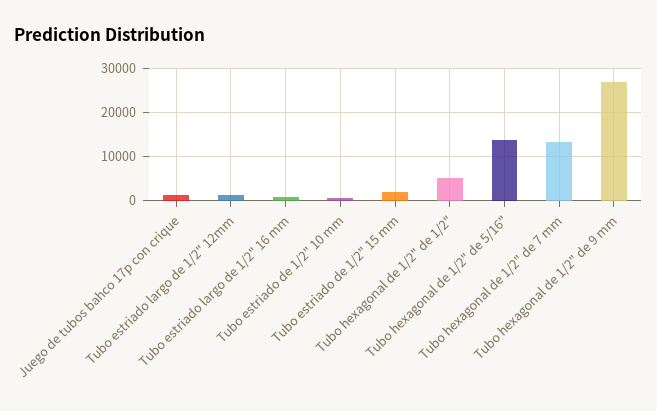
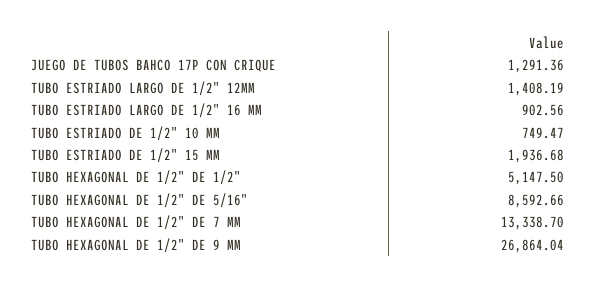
  {
    "Juego de tubos bahco 17p con crique": 1291.36,
    "Tubo estriado largo de 1/2\" 12mm": 1408.19,
    "Tubo estriado largo de 1/2\" 16 mm": 902.56,
    "Tubo estriado de 1/2\" 10 mm": 749.47,
    "Tubo estriado de 1/2\" 15 mm": 1936.68,
    "Tubo hexagonal de 1/2\" de 1/2\"": 5147.5,
-   "Tubo hexagonal de 1/2\" de 5/16\"": 14000,
+   "Tubo hexagonal de 1/2\" de 5/16\"": 8592.66,
    "Tubo hexagonal de 1/2\" de 7 mm": 13338.7,
    "Tubo hexagonal de 1/2\" de 9 mm": 26864.04
  }

